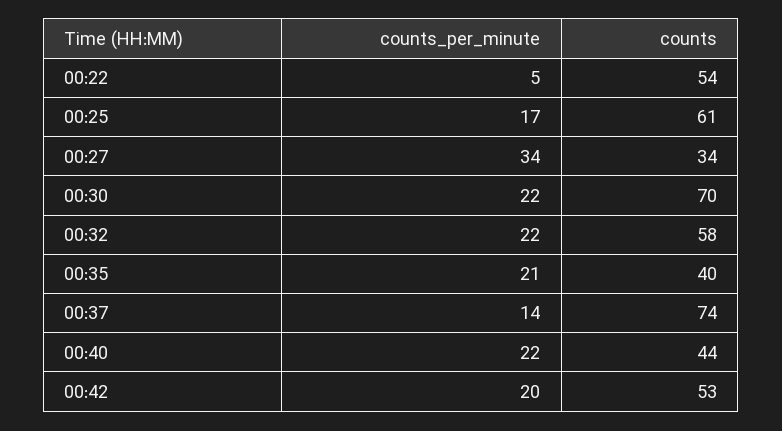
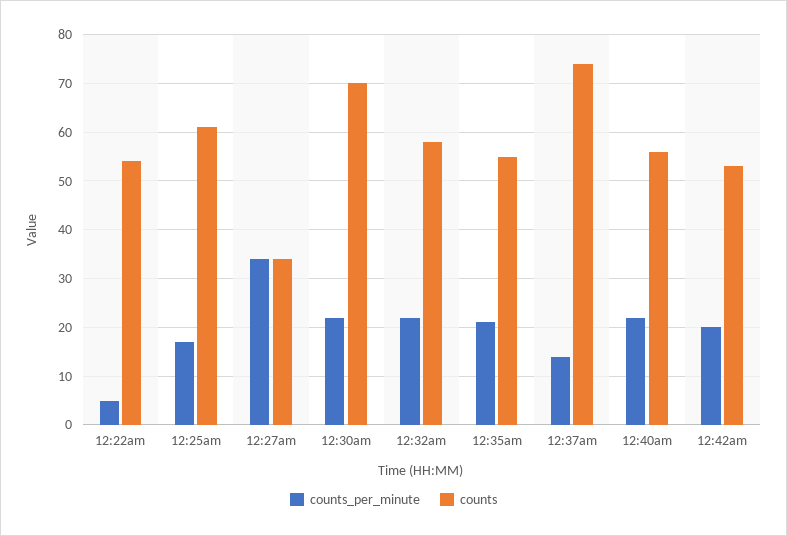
  {
    "counts_per_minute": {
      "00:22": 5,
      "00:25": 17,
      "00:27": 34,
      "00:30": 22,
      "00:32": 22,
      "00:35": 21,
      "00:37": 14,
      "00:40": 22,
      "00:42": 20
    },
    "counts": {
      "00:22": 54,
      "00:25": 61,
      "00:27": 34,
      "00:30": 70,
      "00:32": 58,
-     "00:35": 40,
+     "00:35": 55,
      "00:37": 74,
-     "00:40": 44,
+     "00:40": 55,
      "00:42": 53
    }
  }

